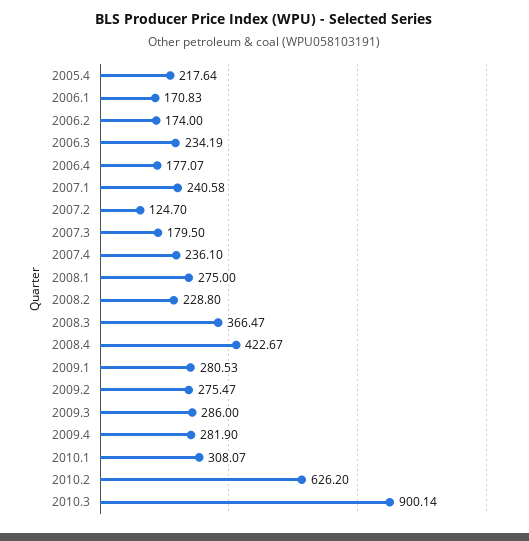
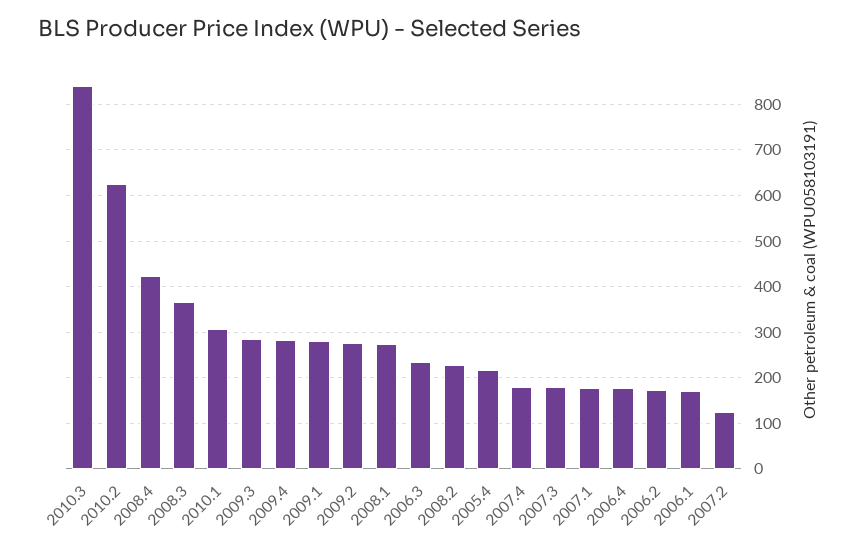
  {
    "2005.4": 217.64,
    "2006.1": 170.83,
    "2006.2": 174,
    "2006.3": 234.19,
    "2006.4": 177.07,
-   "2007.1": 240.58,
+   "2007.1": 180,
    "2007.2": 124.7,
    "2007.3": 179.5,
-   "2007.4": 236.1,
+   "2007.4": 180,
    "2008.1": 275,
    "2008.2": 228.8,
    "2008.3": 366.47,
    "2008.4": 422.67,
    "2009.1": 280.53,
    "2009.2": 275.47,
    "2009.3": 286,
    "2009.4": 281.9,
    "2010.1": 308.07,
    "2010.2": 626.2,
-   "2010.3": 900.14
+   "2010.3": 840
  }

